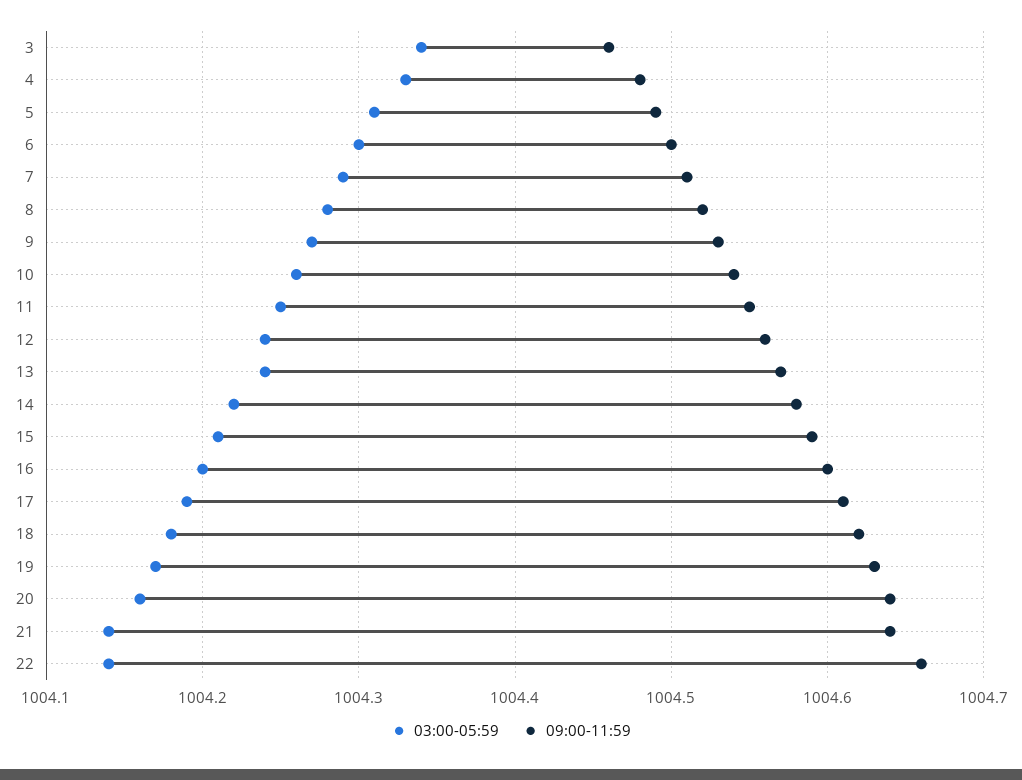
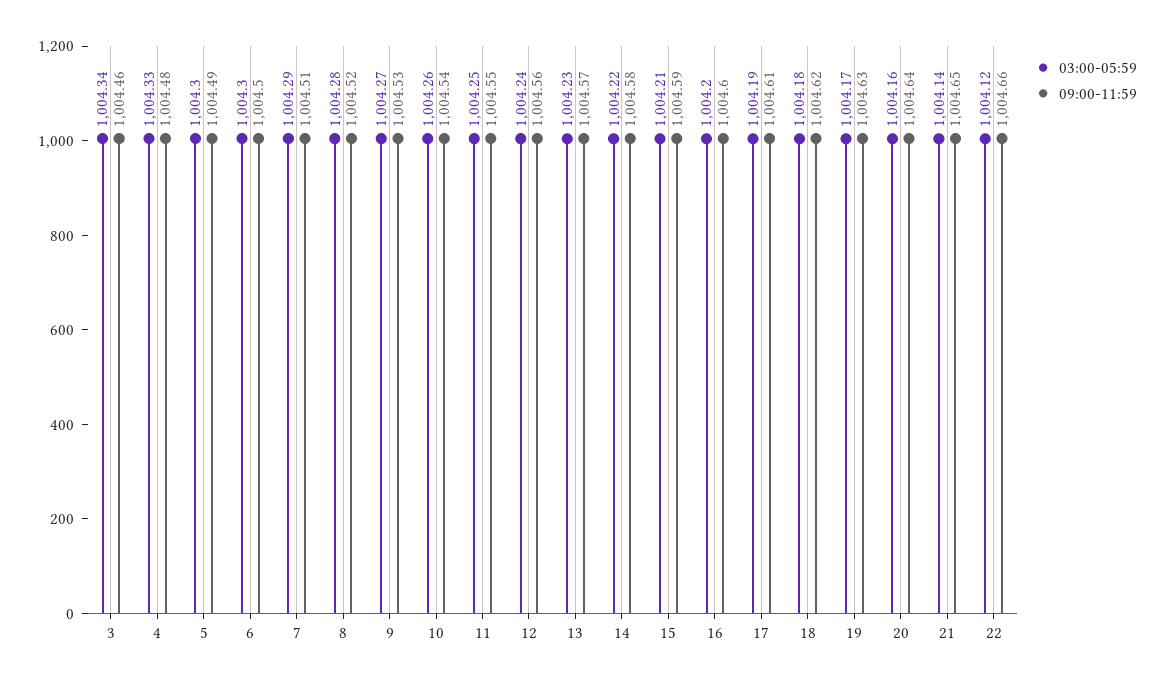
  {
    "03:00-05:59": {
      "3": 1004.34,
      "4": 1004.33,
-     "5": 1004.31,
+     "5": 1004.3,
      "6": 1004.3,
      "7": 1004.29,
      "8": 1004.28,
      "9": 1004.27,
      "10": 1004.26,
      "11": 1004.25,
      "12": 1004.24,
-     "13": 1004.24,
+     "13": 1004.23,
      "14": 1004.22,
      "15": 1004.21,
      "16": 1004.2,
      "17": 1004.19,
      "18": 1004.18,
      "19": 1004.17,
      "20": 1004.16,
      "21": 1004.14,
-     "22": 1004.14
+     "22": 1004.12
    },
    "09:00-11:59": {
      "3": 1004.46,
      "4": 1004.48,
      "5": 1004.49,
      "6": 1004.5,
      "7": 1004.51,
      "8": 1004.52,
      "9": 1004.53,
      "10": 1004.54,
      "11": 1004.55,
      "12": 1004.56,
      "13": 1004.57,
      "14": 1004.58,
      "15": 1004.59,
      "16": 1004.6,
      "17": 1004.61,
      "18": 1004.62,
      "19": 1004.63,
      "20": 1004.64,
-     "21": 1004.64,
+     "21": 1004.65,
      "22": 1004.66
    }
  }

